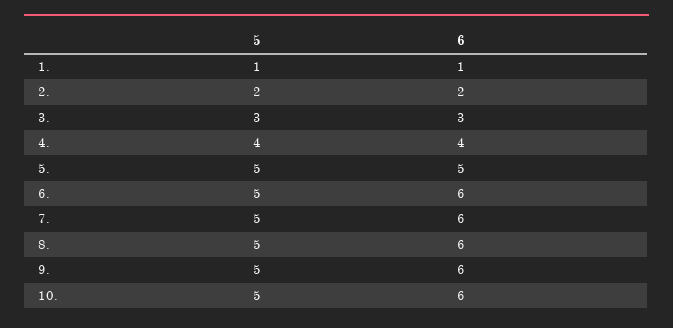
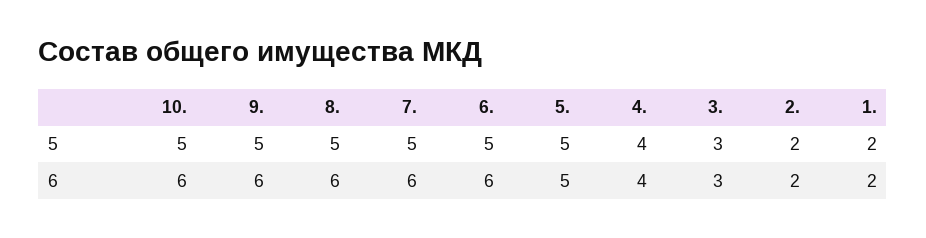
  {
    "5": {
-     "1.": 1,
+     "1.": 2,
      "2.": 2,
      "3.": 3,
      "4.": 4,
      "5.": 5,
      "6.": 5,
      "7.": 5,
      "8.": 5,
      "9.": 5,
      "10.": 5
    },
    "6": {
-     "1.": 1,
+     "1.": 2,
      "2.": 2,
      "3.": 3,
      "4.": 4,
      "5.": 5,
      "6.": 6,
      "7.": 6,
      "8.": 6,
      "9.": 6,
      "10.": 6
    }
  }

